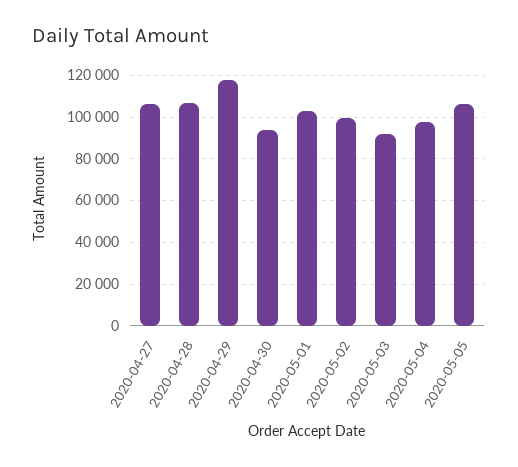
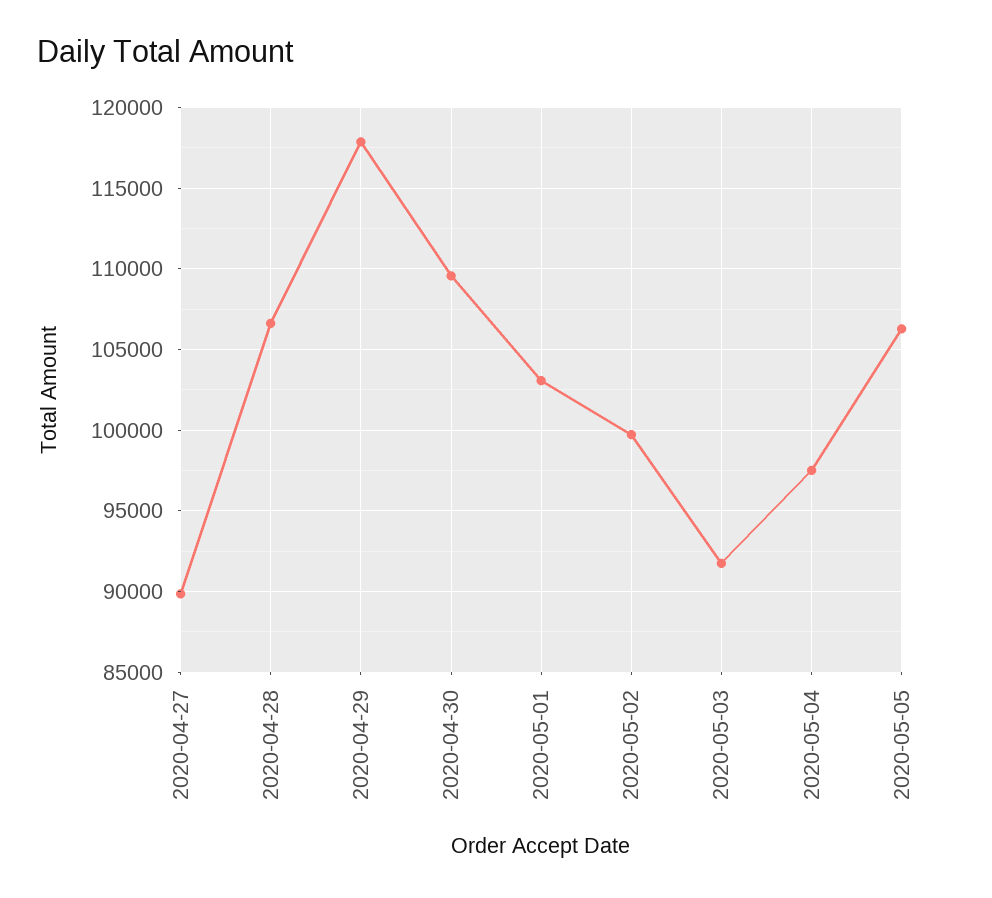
  {
-   "2020-04-27": 105000,
+   "2020-04-27": 90000,
    "2020-04-28": 106500,
    "2020-04-29": 118000,
-   "2020-04-30": 95000,
+   "2020-04-30": 109500,
    "2020-05-01": 103000,
    "2020-05-02": 99500,
    "2020-05-03": 91500,
    "2020-05-04": 97500,
    "2020-05-05": 106500
  }

